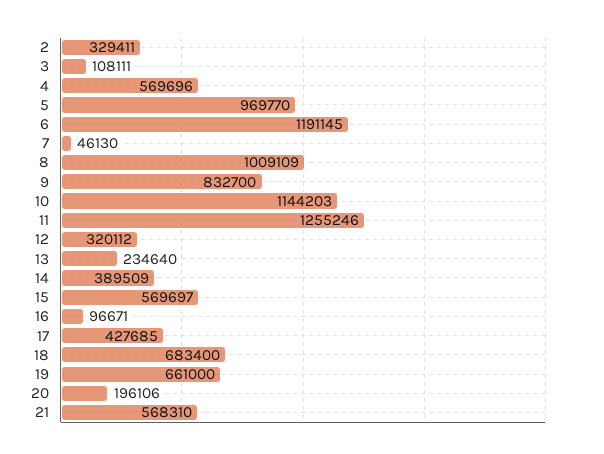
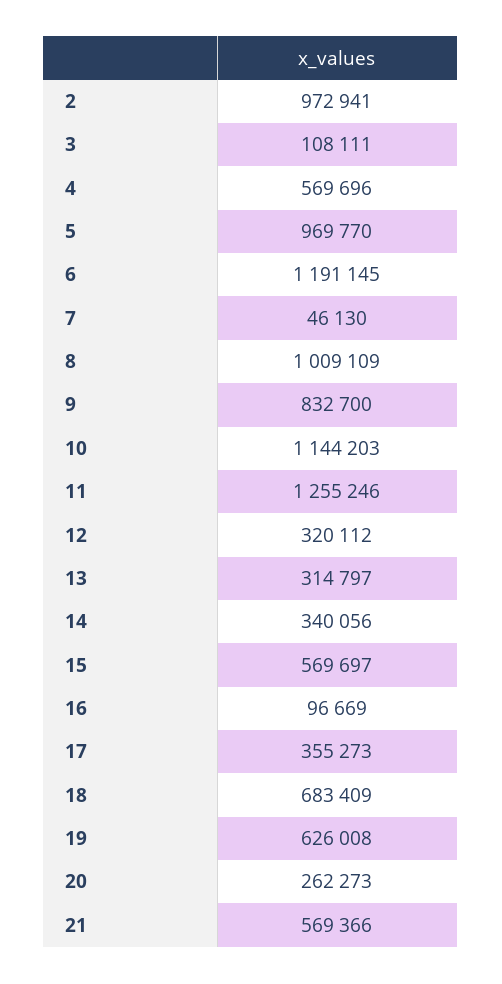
  {
-   "2": 329411,
+   "2": 972941,
    "3": 108111,
    "4": 569696,
    "5": 969770,
    "6": 1191145,
    "7": 46130,
    "8": 1009109,
    "9": 832700,
    "10": 1144203,
    "11": 1255246,
    "12": 320112,
-   "13": 234640,
+   "13": 314797,
-   "14": 389509,
+   "14": 340056,
    "15": 569697,
-   "16": 96671,
+   "16": 96669,
-   "17": 427685,
+   "17": 355273,
-   "18": 683400,
+   "18": 683409,
-   "19": 661000,
+   "19": 626008,
-   "20": 196106,
+   "20": 262273,
-   "21": 568310
+   "21": 569366
  }

